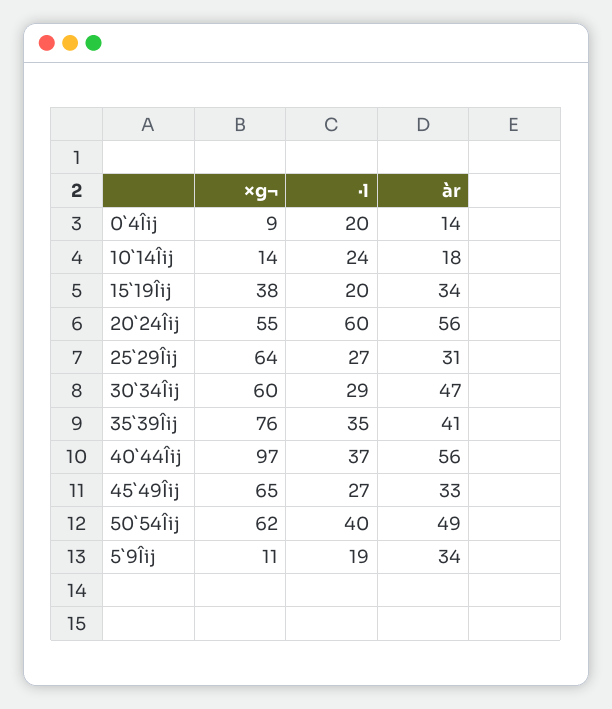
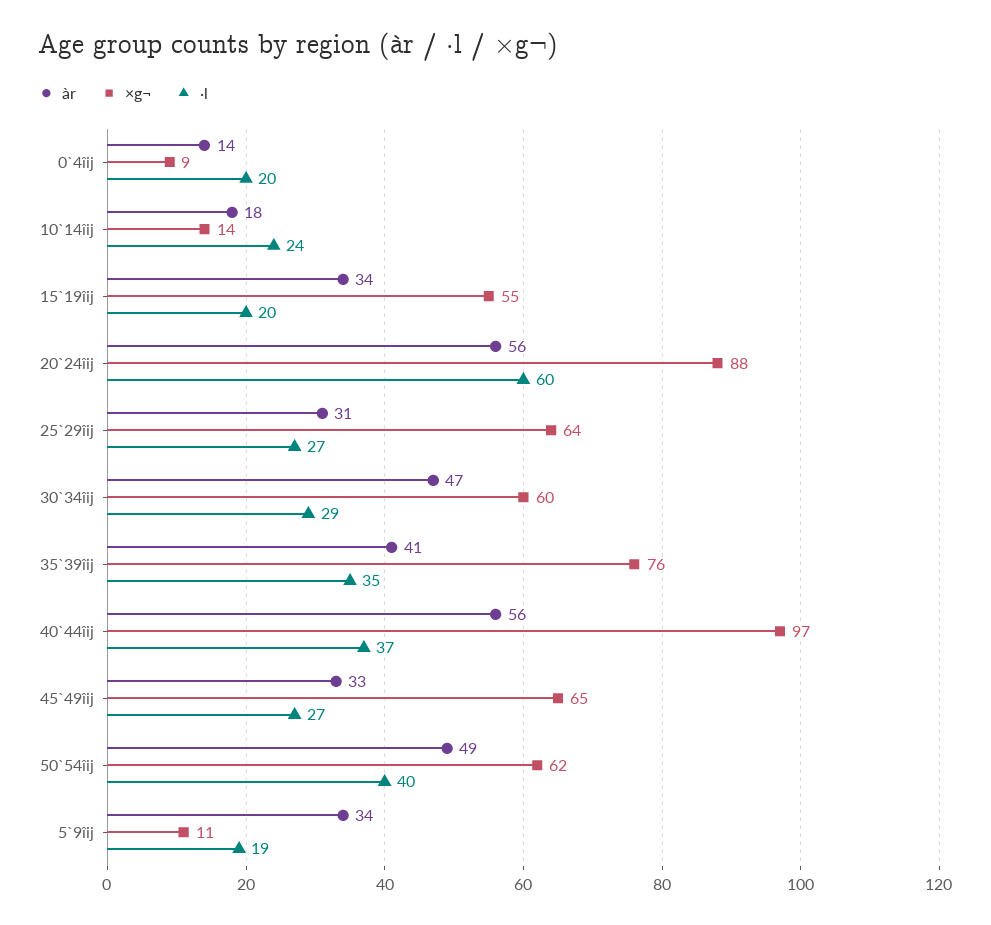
  {
    "×g¬": {
      "0`4Îij": 9,
      "10`14Îij": 14,
-     "15`19Îij": 38,
+     "15`19Îij": 55,
-     "20`24Îij": 55,
+     "20`24Îij": 88,
      "25`29Îij": 64,
      "30`34Îij": 60,
      "35`39Îij": 76,
      "40`44Îij": 97,
      "45`49Îij": 65,
      "50`54Îij": 62,
      "5`9Îij": 11
    },
    "·l": {
      "0`4Îij": 20,
      "10`14Îij": 24,
      "15`19Îij": 20,
      "20`24Îij": 60,
      "25`29Îij": 27,
      "30`34Îij": 29,
      "35`39Îij": 35,
      "40`44Îij": 37,
      "45`49Îij": 27,
      "50`54Îij": 40,
      "5`9Îij": 19
    },
    "àr": {
      "0`4Îij": 14,
      "10`14Îij": 18,
      "15`19Îij": 34,
      "20`24Îij": 56,
      "25`29Îij": 31,
      "30`34Îij": 47,
      "35`39Îij": 41,
      "40`44Îij": 56,
      "45`49Îij": 33,
      "50`54Îij": 49,
      "5`9Îij": 34
    }
  }

